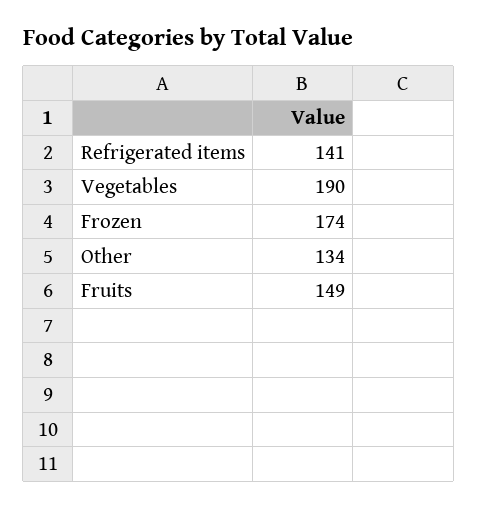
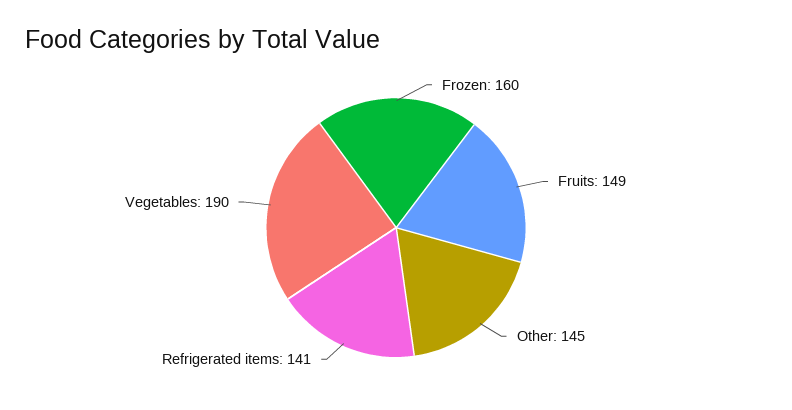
  {
    "Refrigerated items": 141,
    "Vegetables": 190,
-   "Frozen": 174,
+   "Frozen": 160,
-   "Other": 134,
+   "Other": 145,
    "Fruits": 149
  }

